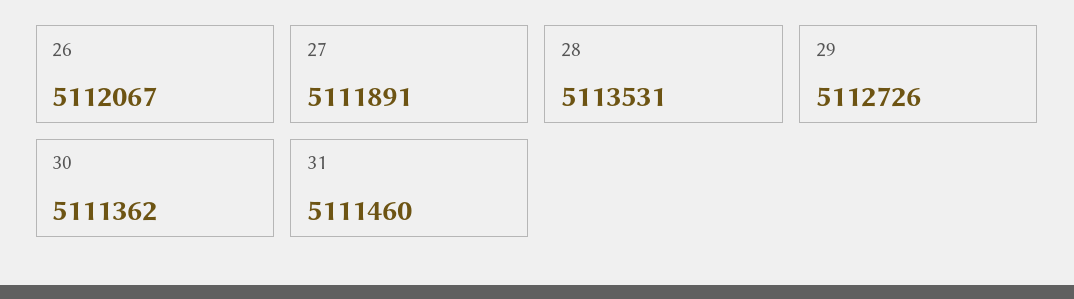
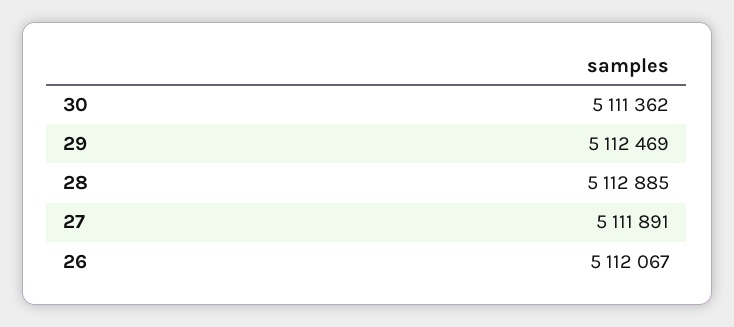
  {
    "26": 5112067,
    "27": 5111891,
-   "28": 5113531,
+   "28": 5112885,
-   "29": 5112726,
+   "29": 5112469,
-   "30": 5111362,
+   "30": 5111362
-   "31": 5111460
  }

